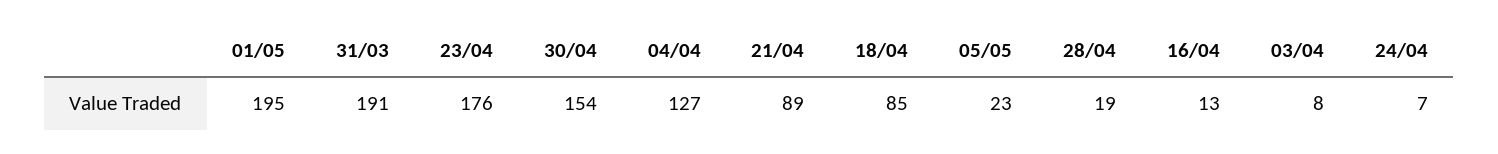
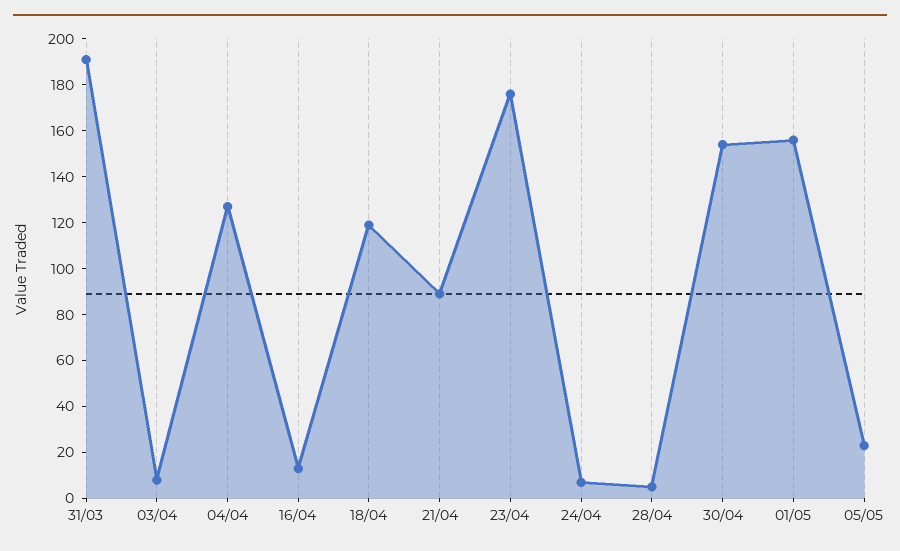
  {
-   "01/05": 195,
+   "01/05": 155,
    "31/03": 191,
    "23/04": 176,
    "30/04": 154,
    "04/04": 127,
    "21/04": 89,
-   "18/04": 85,
+   "18/04": 120,
    "05/05": 23,
-   "28/04": 19,
+   "28/04": 5,
    "16/04": 13,
    "03/04": 8,
    "24/04": 7
  }

